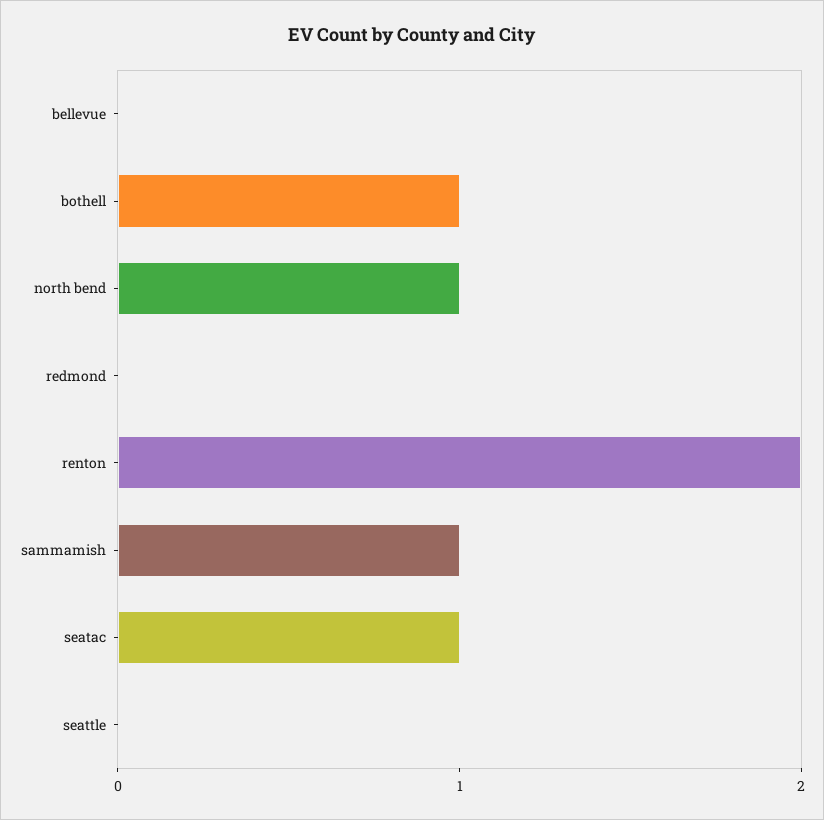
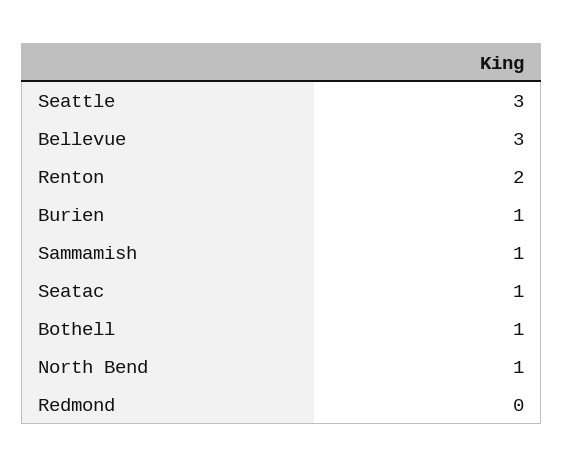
  {
-   "bellevue": 0,
+   "bellevue": 3,
    "bothell": 1,
    "north bend": 1,
    "redmond": 0,
    "renton": 2,
    "sammamish": 1,
    "seatac": 1,
-   "seattle": 0
+   "seattle": 3,
+   "Burien": 1
  }

